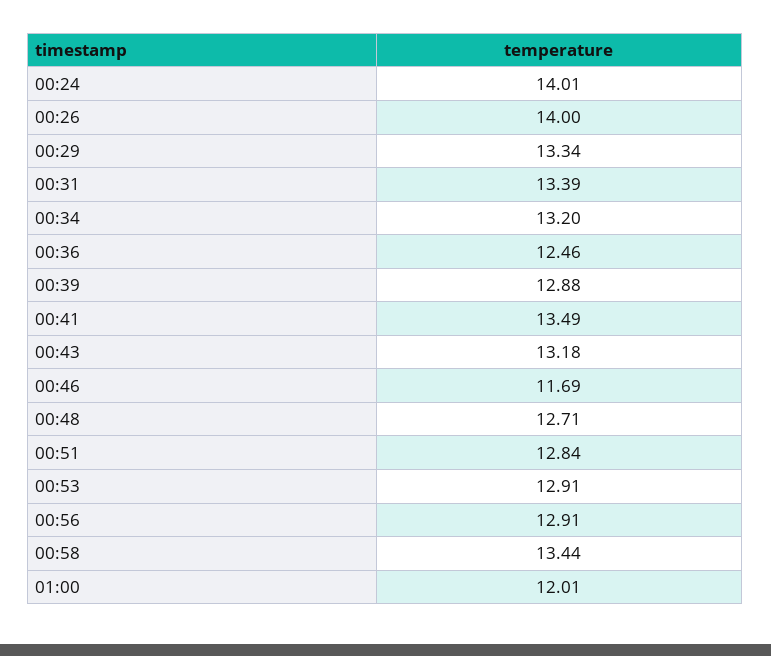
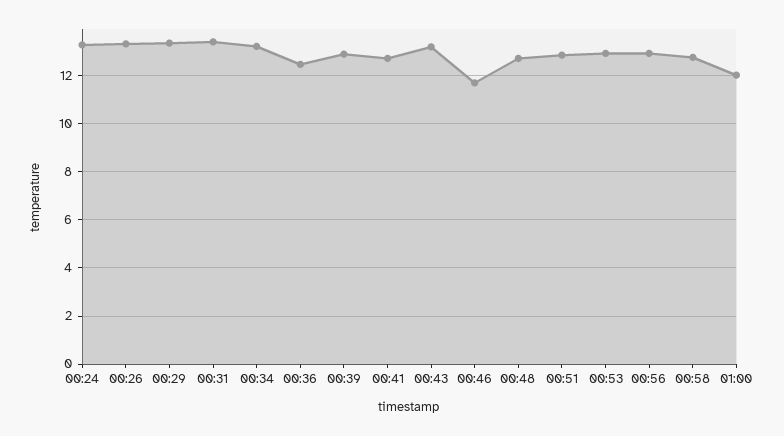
  {
-   "00:24": 14.01,
+   "00:24": 13.25,
-   "00:26": 14,
+   "00:26": 13.25,
    "00:29": 13.34,
    "00:31": 13.39,
    "00:34": 13.2,
    "00:36": 12.46,
    "00:39": 12.88,
-   "00:41": 13.49,
+   "00:41": 12.75,
    "00:43": 13.18,
    "00:46": 11.69,
    "00:48": 12.71,
    "00:51": 12.84,
    "00:53": 12.91,
    "00:56": 12.91,
-   "00:58": 13.44,
+   "00:58": 12.75,
    "01:00": 12.01
  }

